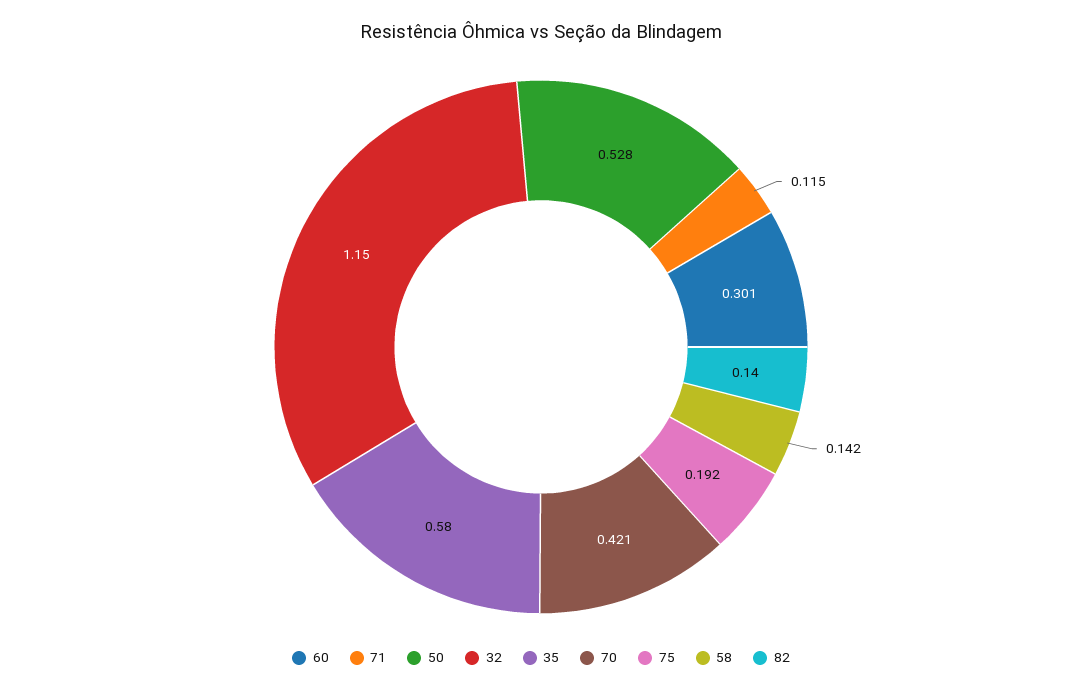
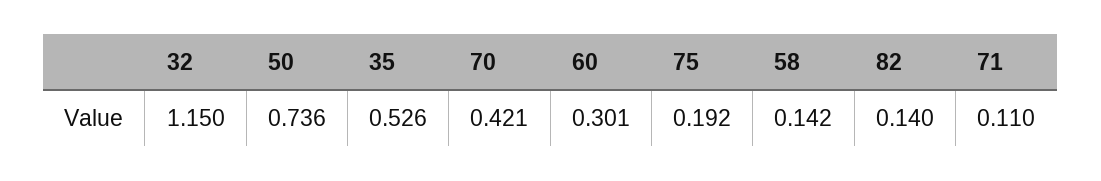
  {
    "60": 0.301,
-   "71": 0.115,
+   "71": 0.11,
-   "50": 0.528,
+   "50": 0.736,
    "32": 1.15,
-   "35": 0.58,
+   "35": 0.526,
    "70": 0.421,
    "75": 0.192,
    "58": 0.142,
    "82": 0.14
  }

